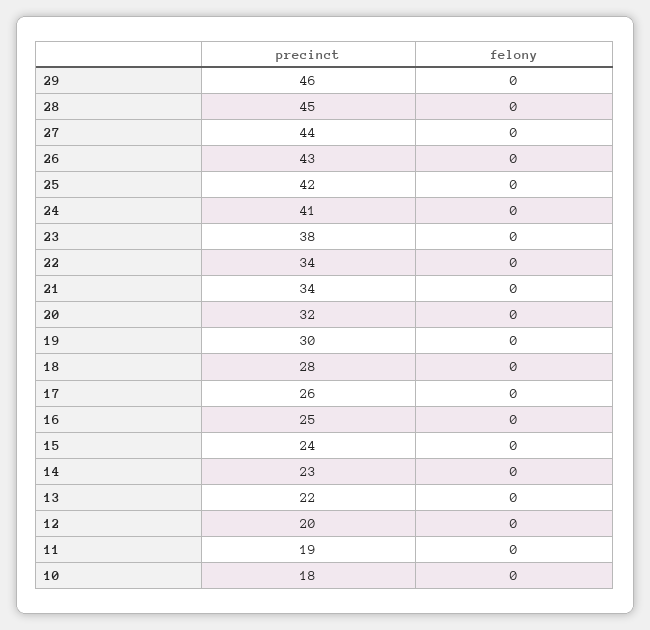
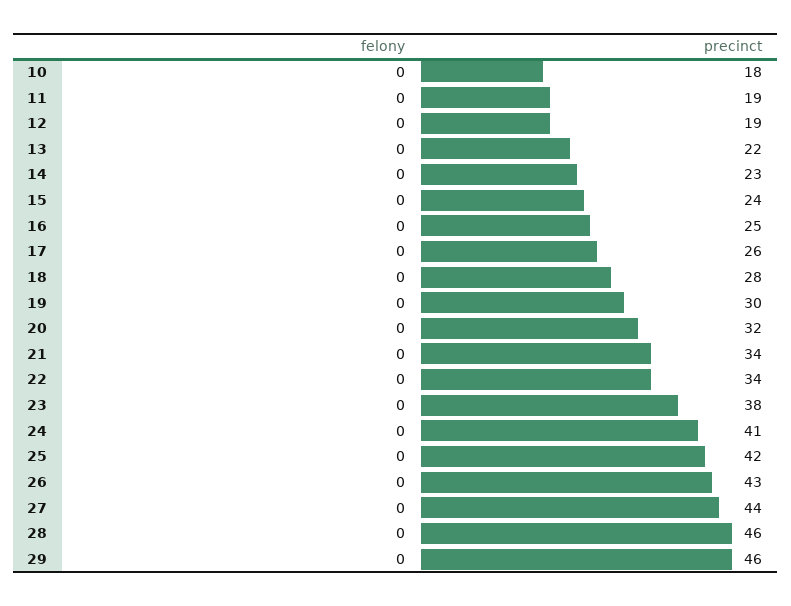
  {
    "precinct": {
      "29": 46,
-     "28": 45,
+     "28": 46,
      "27": 44,
      "26": 43,
      "25": 42,
      "24": 41,
      "23": 38,
      "22": 34,
      "21": 34,
      "20": 32,
      "19": 30,
      "18": 28,
      "17": 26,
      "16": 25,
      "15": 24,
      "14": 23,
      "13": 22,
-     "12": 20,
+     "12": 19,
      "11": 19,
      "10": 18
    },
    "felony": {
      "29": 0,
      "28": 0,
      "27": 0,
      "26": 0,
      "25": 0,
      "24": 0,
      "23": 0,
      "22": 0,
      "21": 0,
      "20": 0,
      "19": 0,
      "18": 0,
      "17": 0,
      "16": 0,
      "15": 0,
      "14": 0,
      "13": 0,
      "12": 0,
      "11": 0,
      "10": 0
    }
  }

